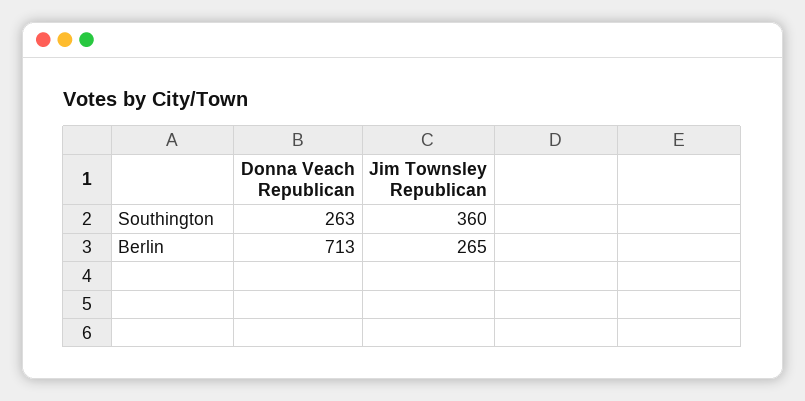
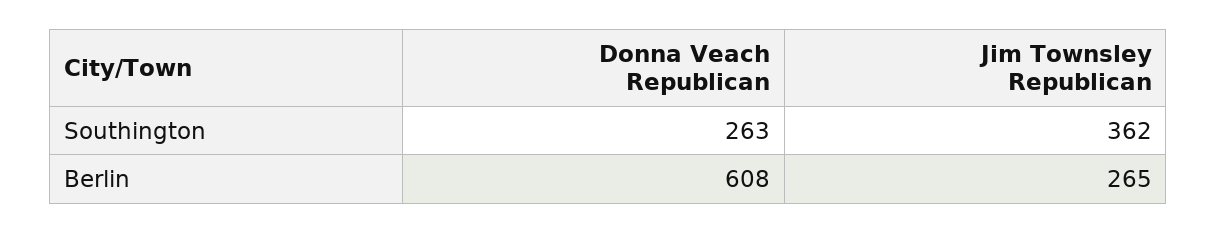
  {
    "Donna Veach Republican": {
      "Southington": 263,
-     "Berlin": 713
+     "Berlin": 608
    },
    "Jim Townsley Republican": {
-     "Southington": 360,
+     "Southington": 362,
      "Berlin": 265
    }
  }

